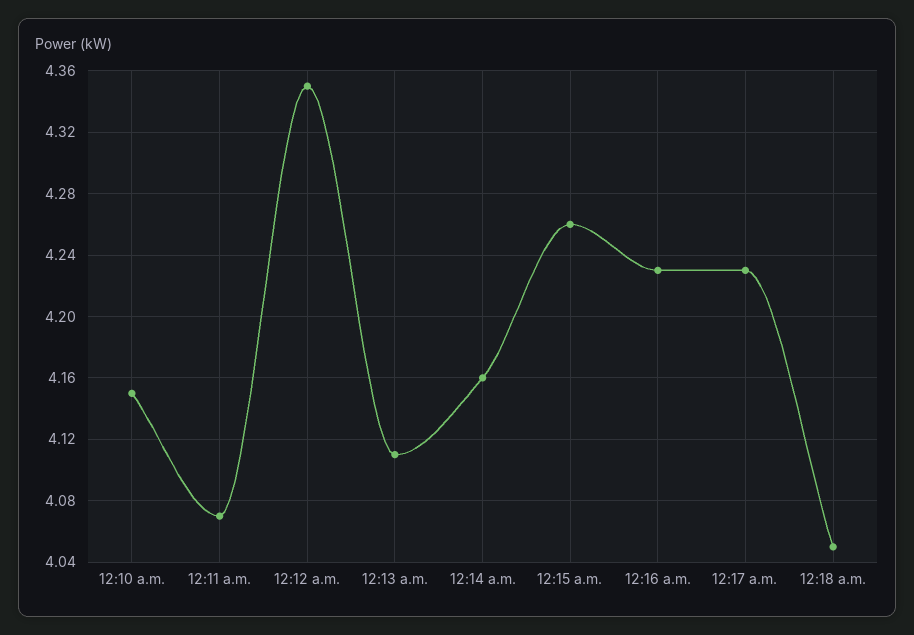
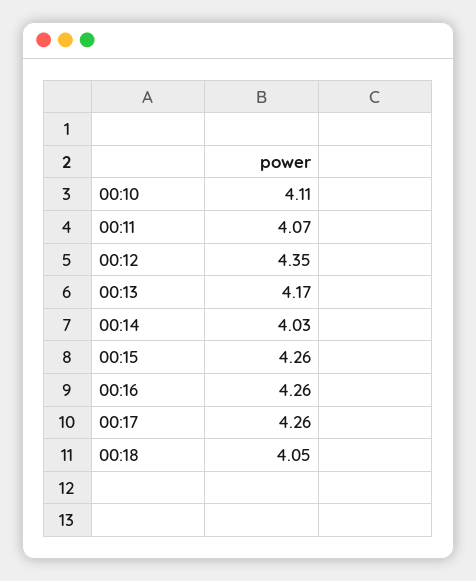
  {
-   "12:10 a.m.": 4.15,
+   "12:10 a.m.": 4.11,
    "12:11 a.m.": 4.07,
    "12:12 a.m.": 4.35,
-   "12:13 a.m.": 4.11,
+   "12:13 a.m.": 4.17,
-   "12:14 a.m.": 4.16,
+   "12:14 a.m.": 4.03,
    "12:15 a.m.": 4.26,
-   "12:16 a.m.": 4.23,
+   "12:16 a.m.": 4.26,
-   "12:17 a.m.": 4.23,
+   "12:17 a.m.": 4.26,
    "12:18 a.m.": 4.05
  }

